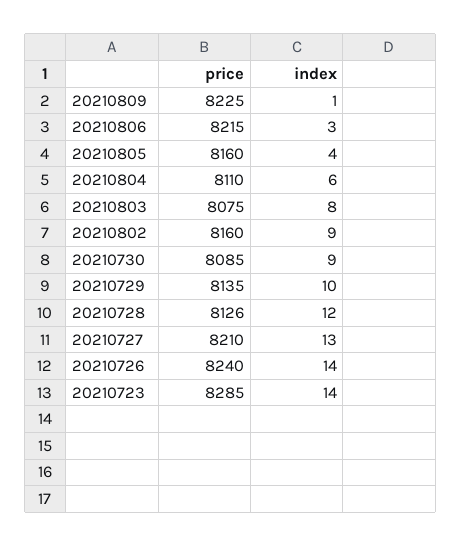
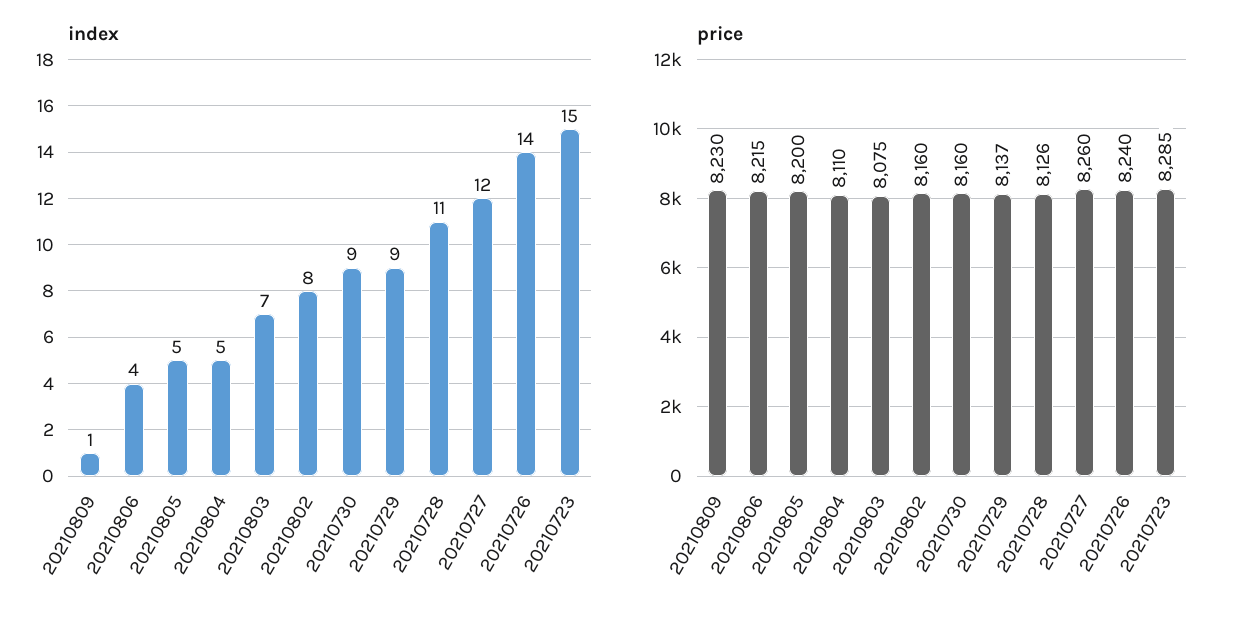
  {
    "price": {
-     "20210809": 8225,
+     "20210809": 8230,
      "20210806": 8215,
-     "20210805": 8160,
+     "20210805": 8200,
      "20210804": 8110,
      "20210803": 8075,
      "20210802": 8160,
-     "20210730": 8085,
+     "20210730": 8160,
-     "20210729": 8135,
+     "20210729": 8137,
      "20210728": 8126,
-     "20210727": 8210,
+     "20210727": 8260,
      "20210726": 8240,
      "20210723": 8285
    },
    "index": {
      "20210809": 1,
-     "20210806": 3,
+     "20210806": 4,
-     "20210805": 4,
+     "20210805": 5,
-     "20210804": 6,
+     "20210804": 5,
-     "20210803": 8,
+     "20210803": 7,
-     "20210802": 9,
+     "20210802": 8,
      "20210730": 9,
-     "20210729": 10,
+     "20210729": 9,
-     "20210728": 12,
+     "20210728": 11,
-     "20210727": 13,
+     "20210727": 12,
      "20210726": 14,
-     "20210723": 14
+     "20210723": 15
    }
  }

